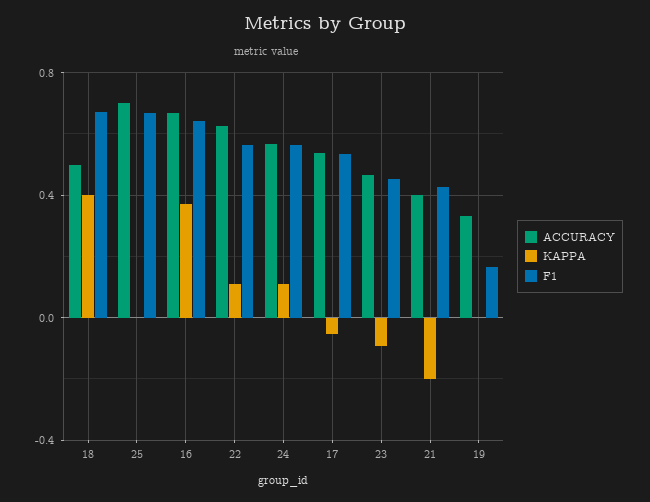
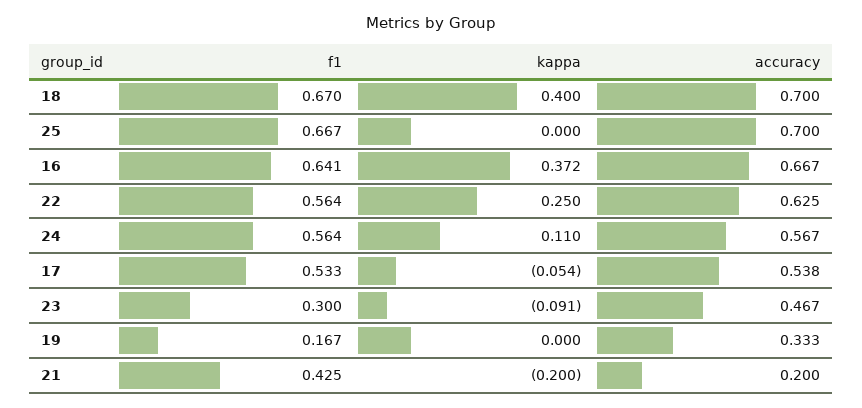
  {
    "ACCURACY": {
-     "18": 0.5,
+     "18": 0.7,
      "25": 0.7,
      "16": 0.667,
      "22": 0.625,
      "24": 0.567,
      "17": 0.538,
      "23": 0.467,
-     "21": 0.4,
+     "21": 0.2,
      "19": 0.333
    },
    "KAPPA": {
      "18": 0.4,
      "25": 0,
      "16": 0.372,
-     "22": 0.1,
+     "22": 0.25,
      "24": 0.11,
      "17": -0.054,
      "23": -0.091,
      "21": -0.2,
      "19": 0
    },
    "F1": {
      "18": 0.67,
      "25": 0.667,
      "16": 0.641,
      "22": 0.564,
      "24": 0.564,
      "17": 0.533,
-     "23": 0.45,
+     "23": 0.3,
      "21": 0.425,
      "19": 0.167
    }
  }

